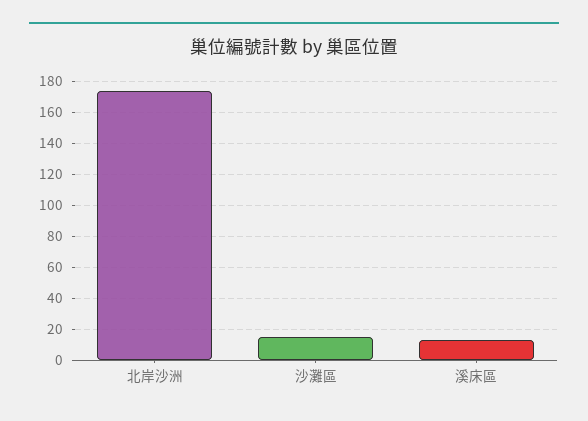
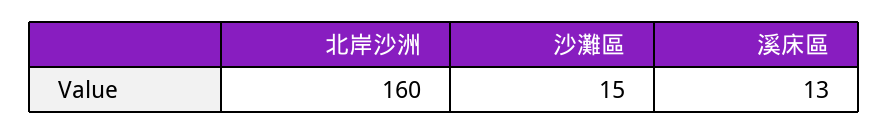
  {
-   "北岸沙洲": 175,
+   "北岸沙洲": 160,
    "沙灘區": 15,
    "溪床區": 13
  }

